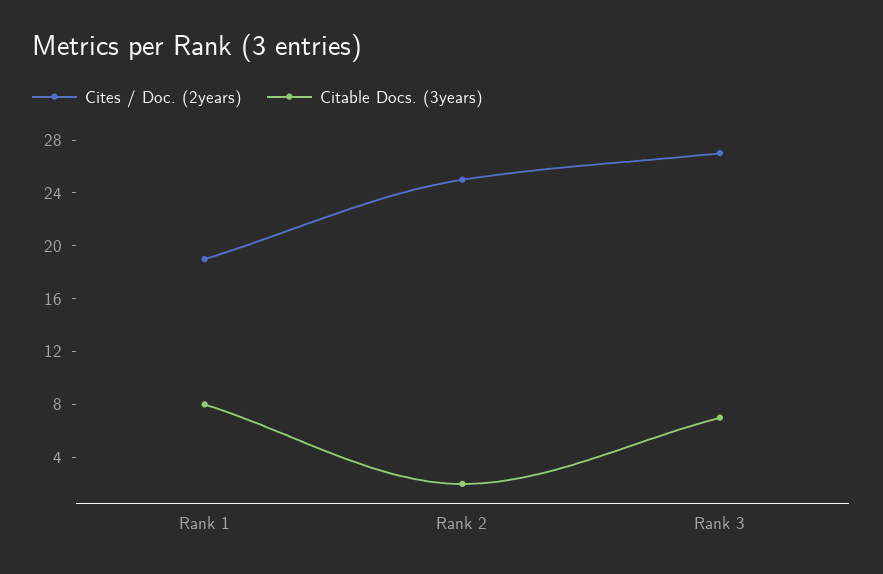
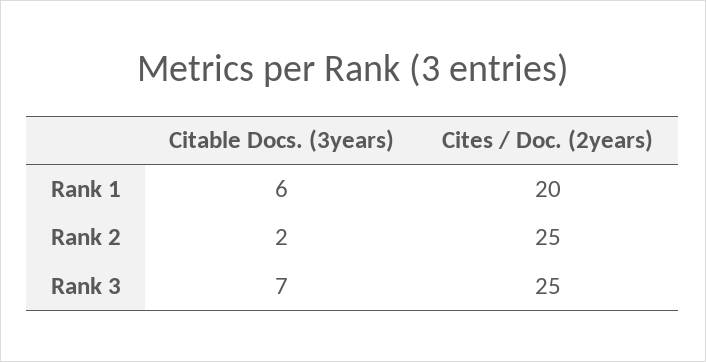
  {
    "Cites / Doc. (2years)": {
-     "Rank 1": 19,
+     "Rank 1": 20,
      "Rank 2": 25,
-     "Rank 3": 27
+     "Rank 3": 25
    },
    "Citable Docs. (3years)": {
-     "Rank 1": 8,
+     "Rank 1": 6,
      "Rank 2": 2,
      "Rank 3": 7
    }
  }

